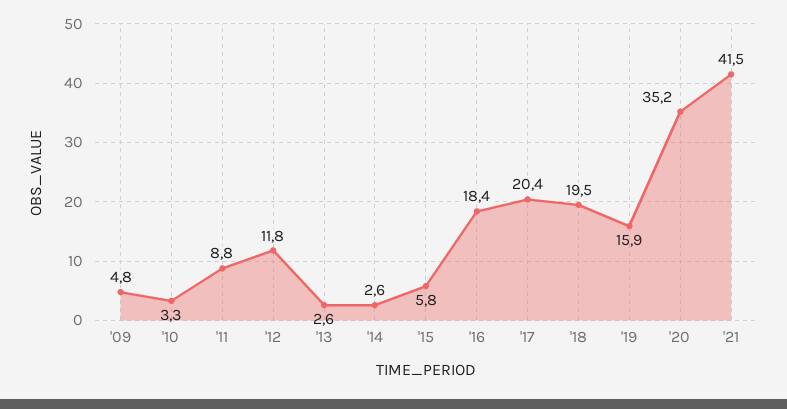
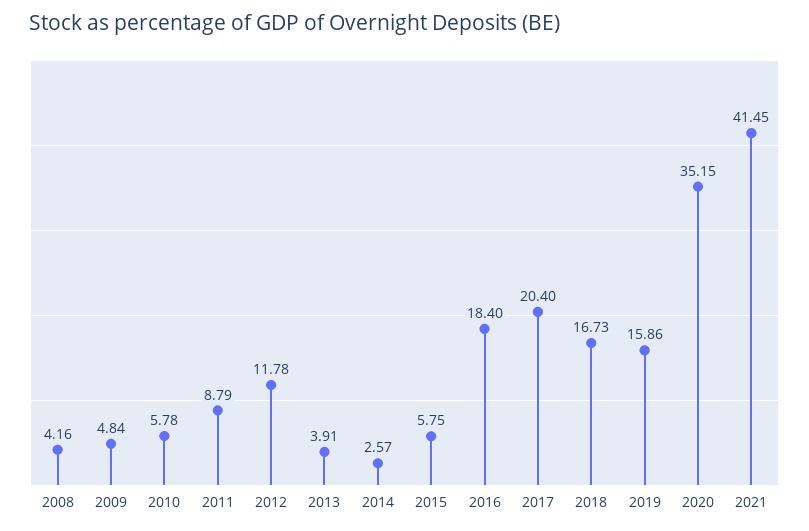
  {
    "'09": 4.84,
-   "'10": 3.3,
+   "'10": 5.78,
    "'11": 8.79,
    "'12": 11.78,
-   "'13": 2.6,
+   "'13": 3.91,
    "'14": 2.57,
    "'15": 5.75,
    "'16": 18.4,
    "'17": 20.4,
-   "'18": 19.5,
+   "'18": 16.73,
    "'19": 15.86,
    "'20": 35.15,
-   "'21": 41.45
+   "'21": 41.45,
+   "2008": 4.16
  }

